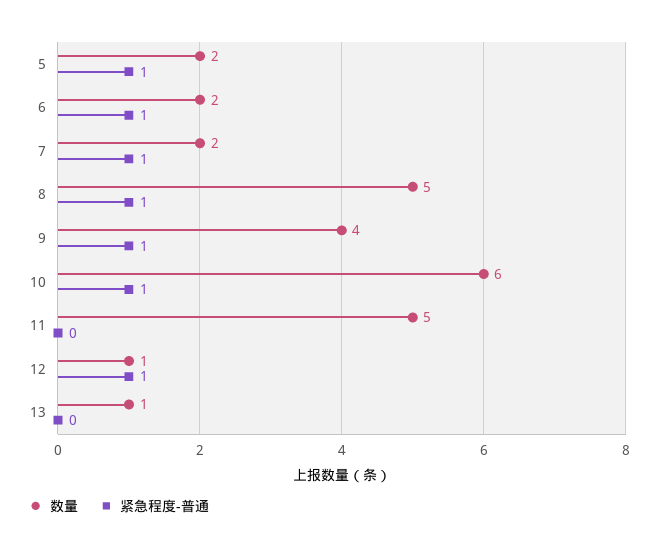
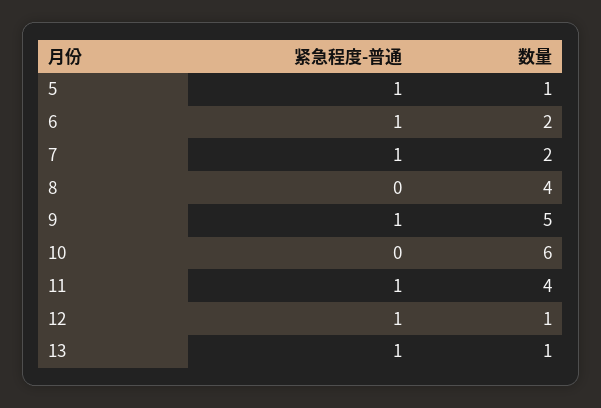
  {
    "数量": {
-     "5": 2,
+     "5": 1,
      "6": 2,
      "7": 2,
-     "8": 5,
+     "8": 4,
-     "9": 4,
+     "9": 5,
      "10": 6,
-     "11": 5,
+     "11": 4,
      "12": 1,
      "13": 1
    },
    "紧急程度-普通": {
      "5": 1,
      "6": 1,
      "7": 1,
-     "8": 1,
+     "8": 0,
      "9": 1,
-     "10": 1,
+     "10": 0,
-     "11": 0,
+     "11": 1,
      "12": 1,
-     "13": 0
+     "13": 1
    }
  }

